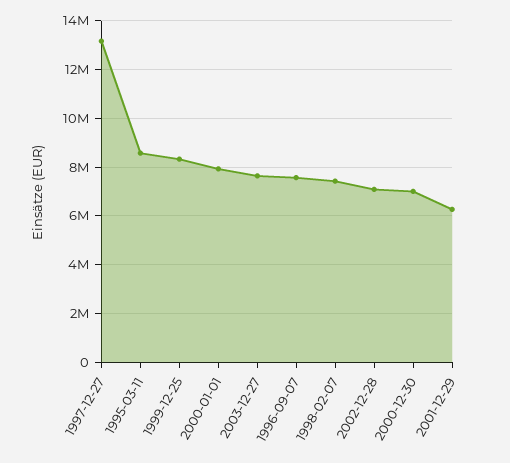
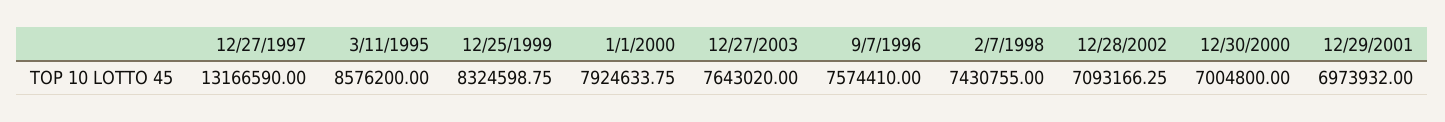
  {
    "1997-12-27": 13166590,
    "1995-03-11": 8576200,
    "1999-12-25": 8324598.75,
    "2000-01-01": 7924633.75,
    "2003-12-27": 7643020,
    "1996-09-07": 7574410,
    "1998-02-07": 7430755,
    "2002-12-28": 7093166.25,
    "2000-12-30": 7004800,
-   "2001-12-29": 6250000
+   "2001-12-29": 6973932
  }

